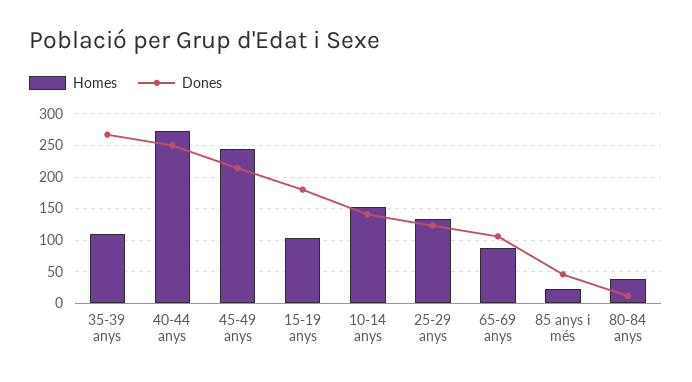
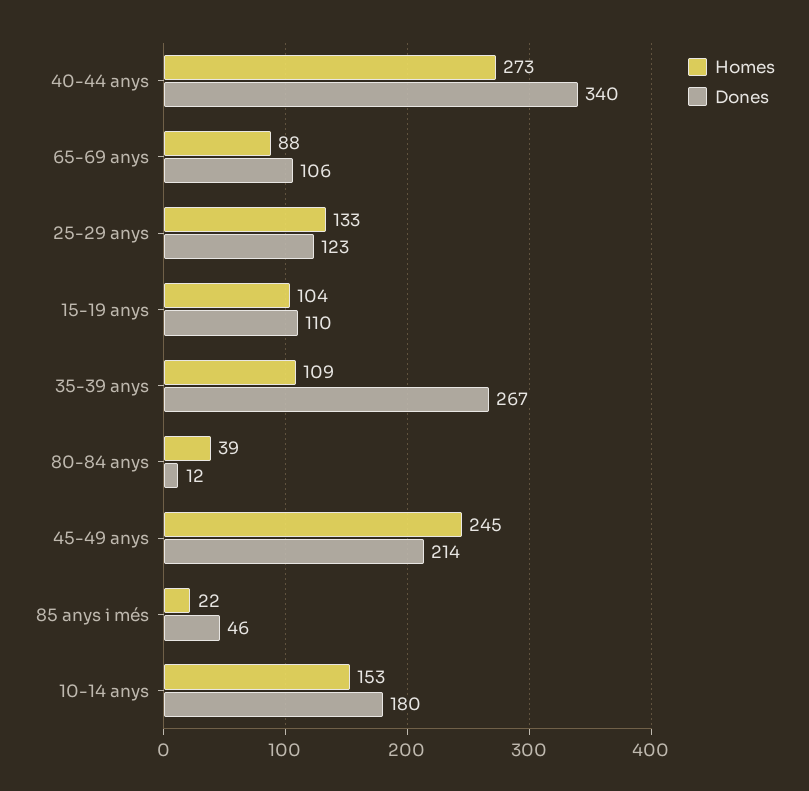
  {
    "Homes": {
      "35-39 anys": 109,
      "40-44 anys": 273,
      "45-49 anys": 245,
      "15-19 anys": 104,
      "10-14 anys": 153,
      "25-29 anys": 133,
      "65-69 anys": 88,
      "85 anys i més": 22,
      "80-84 anys": 39
    },
    "Dones": {
      "35-39 anys": 267,
-     "40-44 anys": 250,
+     "40-44 anys": 340,
      "45-49 anys": 214,
-     "15-19 anys": 180,
+     "15-19 anys": 110,
-     "10-14 anys": 140,
+     "10-14 anys": 180,
      "25-29 anys": 123,
      "65-69 anys": 106,
      "85 anys i més": 46,
      "80-84 anys": 12
    }
  }

